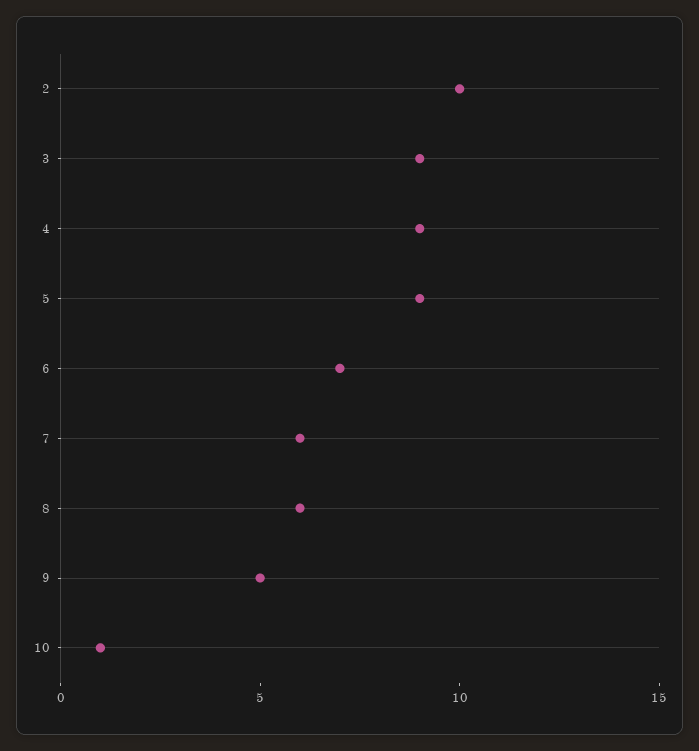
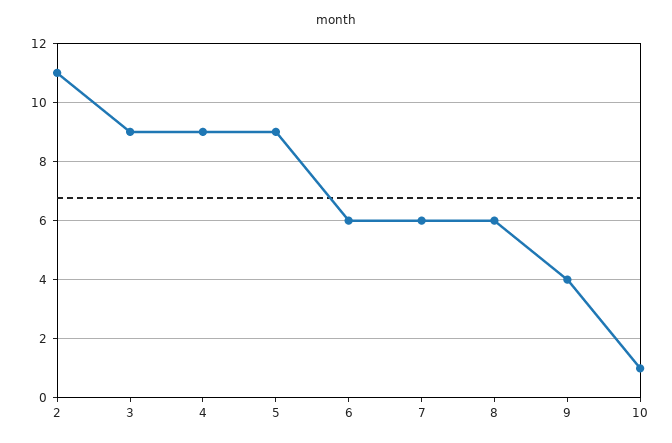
  {
-   "2": 10,
+   "2": 11,
    "3": 9,
    "4": 9,
    "5": 9,
-   "6": 7,
+   "6": 6,
    "7": 6,
    "8": 6,
-   "9": 5,
+   "9": 4,
    "10": 1
  }

